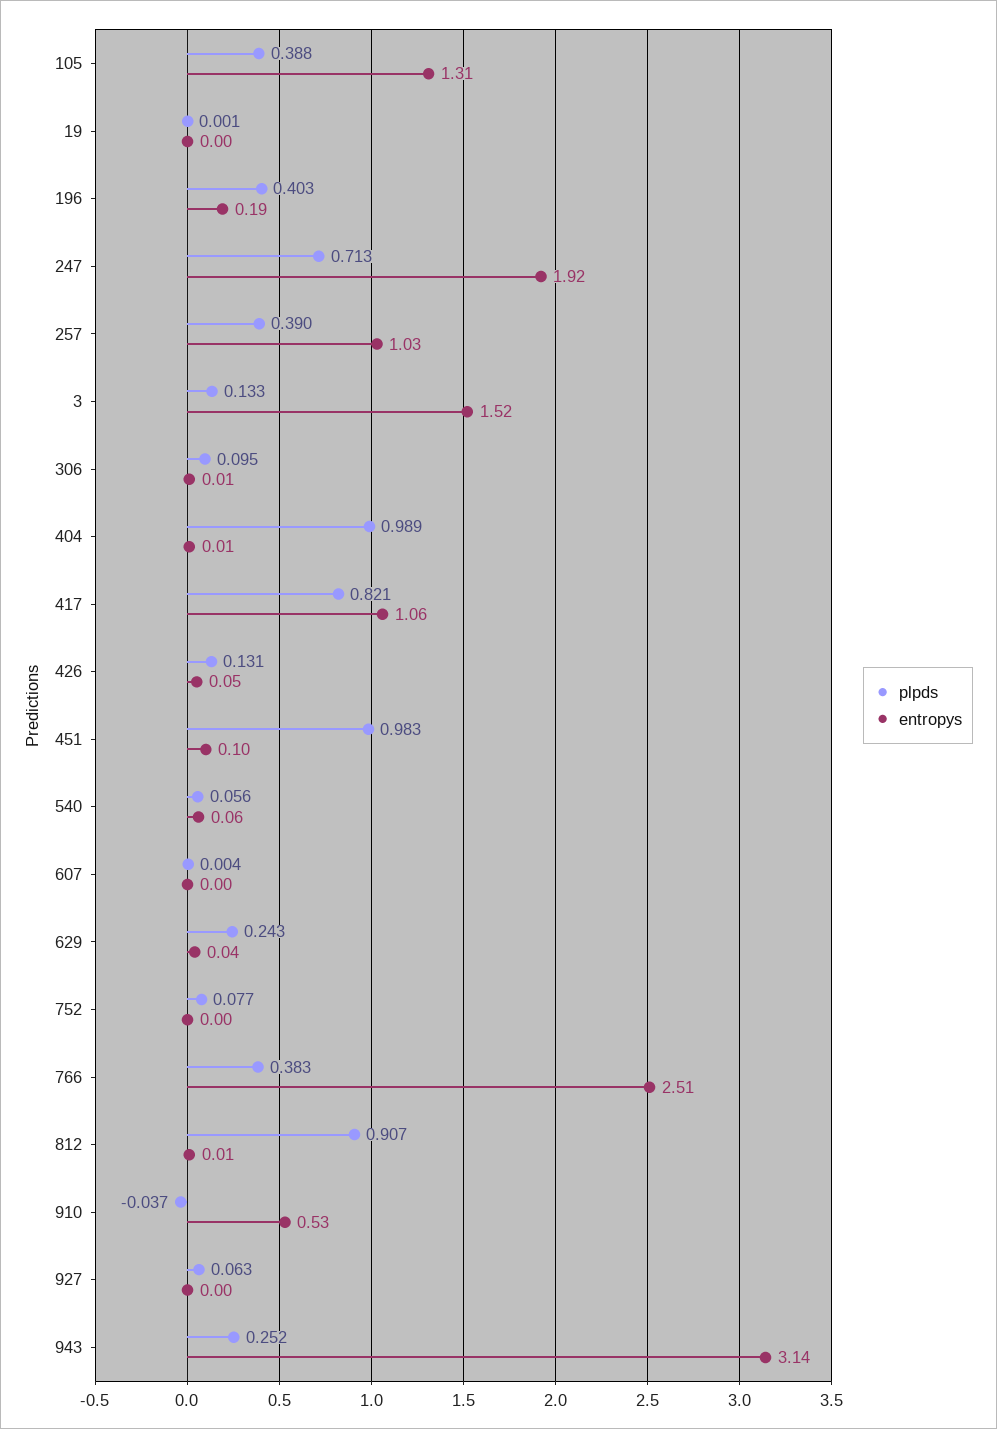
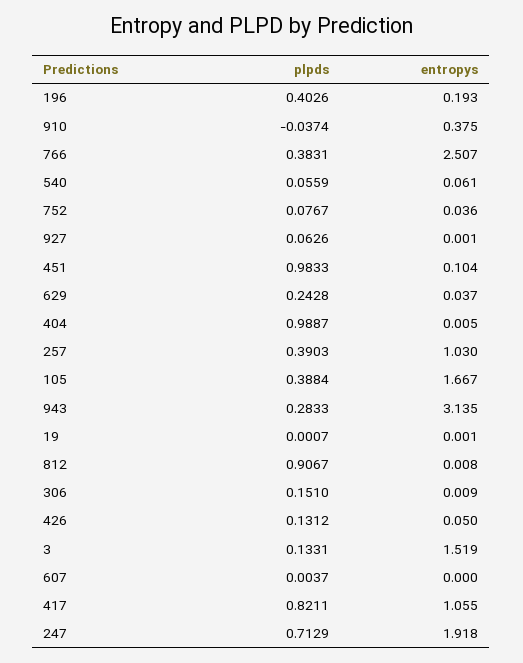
  {
    "plpds": {
      "105": 0.3884,
      "19": 0.0007,
      "196": 0.4026,
      "247": 0.7129,
      "257": 0.3903,
      "3": 0.1331,
-     "306": 0.095,
+     "306": 0.151,
      "404": 0.9887,
      "417": 0.8211,
      "426": 0.1312,
      "451": 0.9833,
      "540": 0.0559,
      "607": 0.0037,
      "629": 0.2428,
      "752": 0.0767,
      "766": 0.3831,
      "812": 0.9067,
      "910": -0.0374,
      "927": 0.0626,
-     "943": 0.252
+     "943": 0.2833
    },
    "entropys": {
-     "105": 1.31,
+     "105": 1.667,
      "19": 0.001,
      "196": 0.193,
      "247": 1.918,
      "257": 1.03,
      "3": 1.519,
      "306": 0.009,
      "404": 0.005,
      "417": 1.055,
      "426": 0.05,
      "451": 0.104,
      "540": 0.061,
      "607": 0,
      "629": 0.037,
-     "752": 0,
+     "752": 0.036,
      "766": 2.507,
      "812": 0.008,
-     "910": 0.53,
+     "910": 0.375,
      "927": 0.001,
      "943": 3.135
    }
  }

